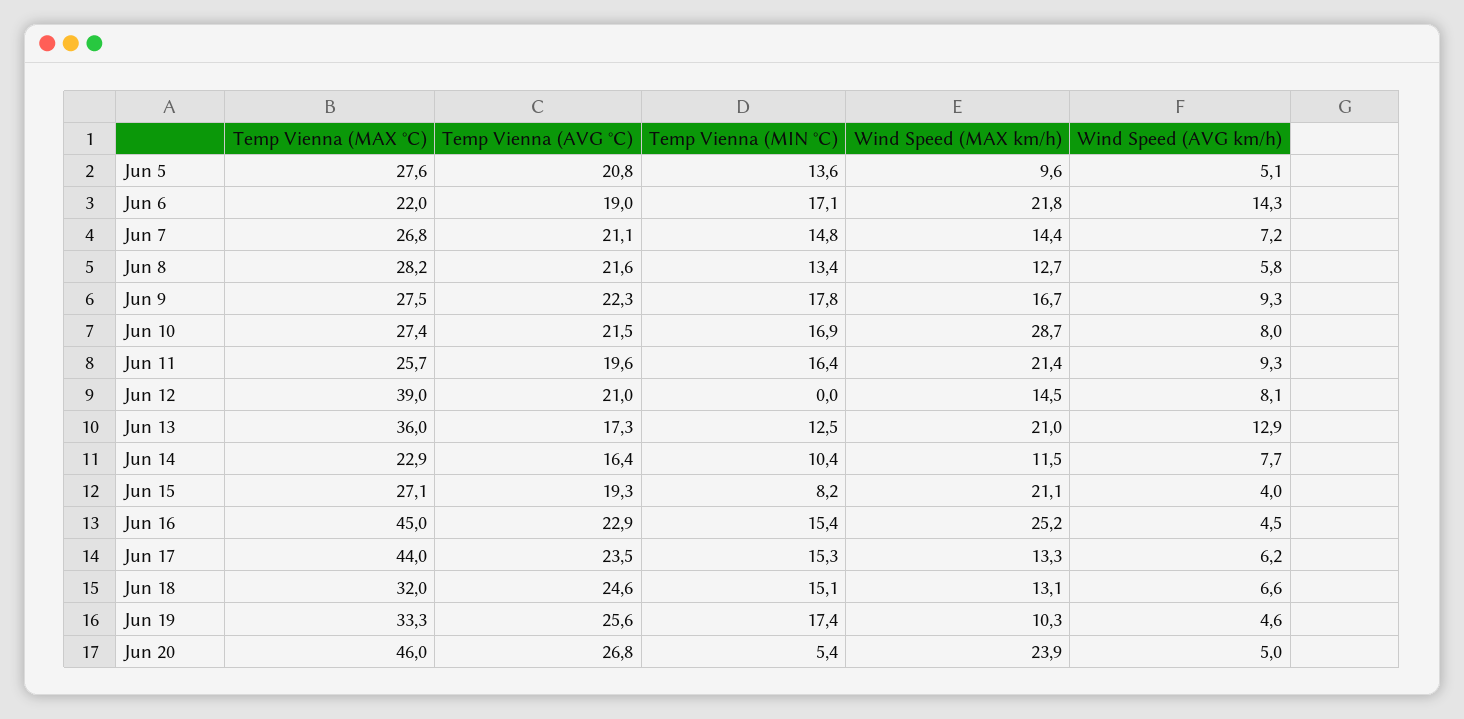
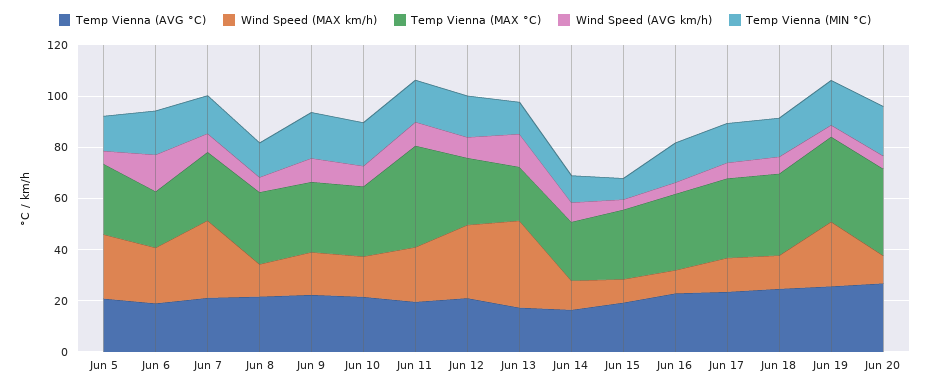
  {
    "Temp Vienna (MAX °C)": {
      "Jun 5": 27.6,
      "Jun 6": 22,
      "Jun 7": 26.8,
      "Jun 8": 28.2,
      "Jun 9": 27.5,
      "Jun 10": 27.4,
-     "Jun 11": 25.7,
+     "Jun 11": 40,
-     "Jun 12": 39,
+     "Jun 12": 25,
-     "Jun 13": 36,
+     "Jun 13": 20,
      "Jun 14": 22.9,
      "Jun 15": 27.1,
-     "Jun 16": 45,
+     "Jun 16": 30,
-     "Jun 17": 44,
+     "Jun 17": 30,
      "Jun 18": 32,
      "Jun 19": 33.3,
-     "Jun 20": 46
+     "Jun 20": 35
    },
    "Temp Vienna (AVG °C)": {
      "Jun 5": 20.8,
      "Jun 6": 19,
      "Jun 7": 21.1,
      "Jun 8": 21.6,
      "Jun 9": 22.3,
      "Jun 10": 21.5,
      "Jun 11": 19.6,
      "Jun 12": 21,
      "Jun 13": 17.3,
      "Jun 14": 16.4,
      "Jun 15": 19.3,
      "Jun 16": 22.9,
      "Jun 17": 23.5,
      "Jun 18": 24.6,
      "Jun 19": 25.6,
      "Jun 20": 26.8
    },
    "Temp Vienna (MIN °C)": {
      "Jun 5": 13.6,
      "Jun 6": 17.1,
      "Jun 7": 14.8,
      "Jun 8": 13.4,
      "Jun 9": 17.8,
      "Jun 10": 16.9,
      "Jun 11": 16.4,
-     "Jun 12": 0,
+     "Jun 12": 15,
      "Jun 13": 12.5,
      "Jun 14": 10.4,
      "Jun 15": 8.2,
      "Jun 16": 15.4,
      "Jun 17": 15.3,
      "Jun 18": 15.1,
      "Jun 19": 17.4,
-     "Jun 20": 5.4
+     "Jun 20": 20
    },
    "Wind Speed (MAX km/h)": {
-     "Jun 5": 9.6,
+     "Jun 5": 25,
      "Jun 6": 21.8,
-     "Jun 7": 14.4,
+     "Jun 7": 30,
      "Jun 8": 12.7,
      "Jun 9": 16.7,
-     "Jun 10": 28.7,
+     "Jun 10": 15,
      "Jun 11": 21.4,
-     "Jun 12": 14.5,
+     "Jun 12": 30,
-     "Jun 13": 21,
+     "Jun 13": 35,
      "Jun 14": 11.5,
-     "Jun 15": 21.1,
+     "Jun 15": 10,
-     "Jun 16": 25.2,
+     "Jun 16": 10,
      "Jun 17": 13.3,
      "Jun 18": 13.1,
-     "Jun 19": 10.3,
+     "Jun 19": 25,
-     "Jun 20": 23.9
+     "Jun 20": 10
    },
    "Wind Speed (AVG km/h)": {
      "Jun 5": 5.1,
      "Jun 6": 14.3,
      "Jun 7": 7.2,
      "Jun 8": 5.8,
      "Jun 9": 9.3,
      "Jun 10": 8,
      "Jun 11": 9.3,
      "Jun 12": 8.1,
      "Jun 13": 12.9,
      "Jun 14": 7.7,
      "Jun 15": 4,
      "Jun 16": 4.5,
      "Jun 17": 6.2,
      "Jun 18": 6.6,
      "Jun 19": 4.6,
      "Jun 20": 5
    }
  }

